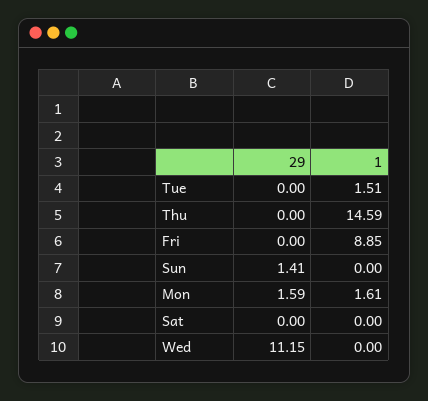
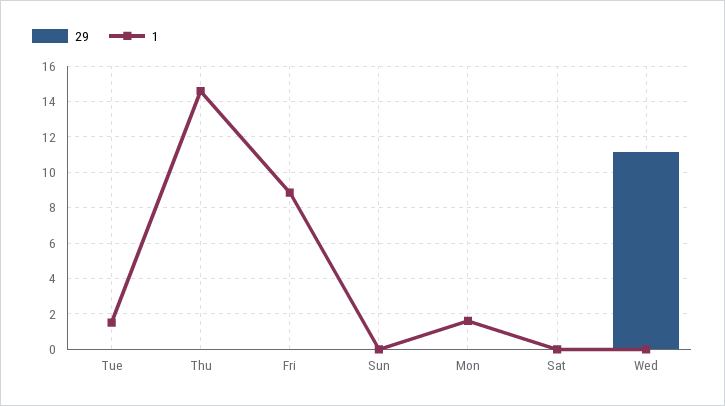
  {
    "29": {
      "Tue": 0,
      "Thu": 0,
      "Fri": 0,
-     "Sun": 1.41,
+     "Sun": 0,
-     "Mon": 1.59,
+     "Mon": 0,
      "Sat": 0,
      "Wed": 11.15
    },
    "1": {
      "Tue": 1.51,
      "Thu": 14.59,
      "Fri": 8.85,
      "Sun": 0,
      "Mon": 1.61,
      "Sat": 0,
      "Wed": 0
    }
  }

